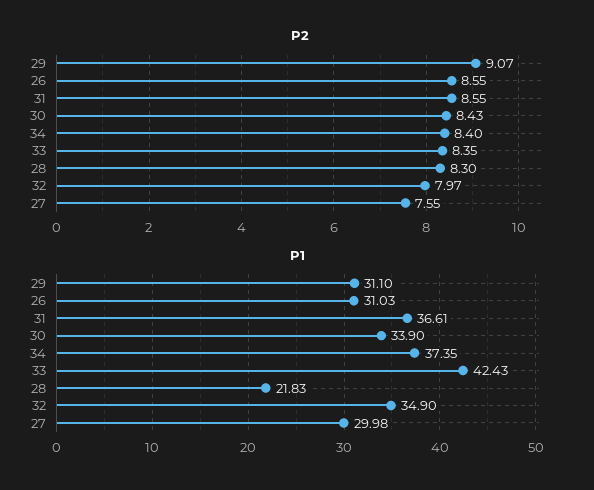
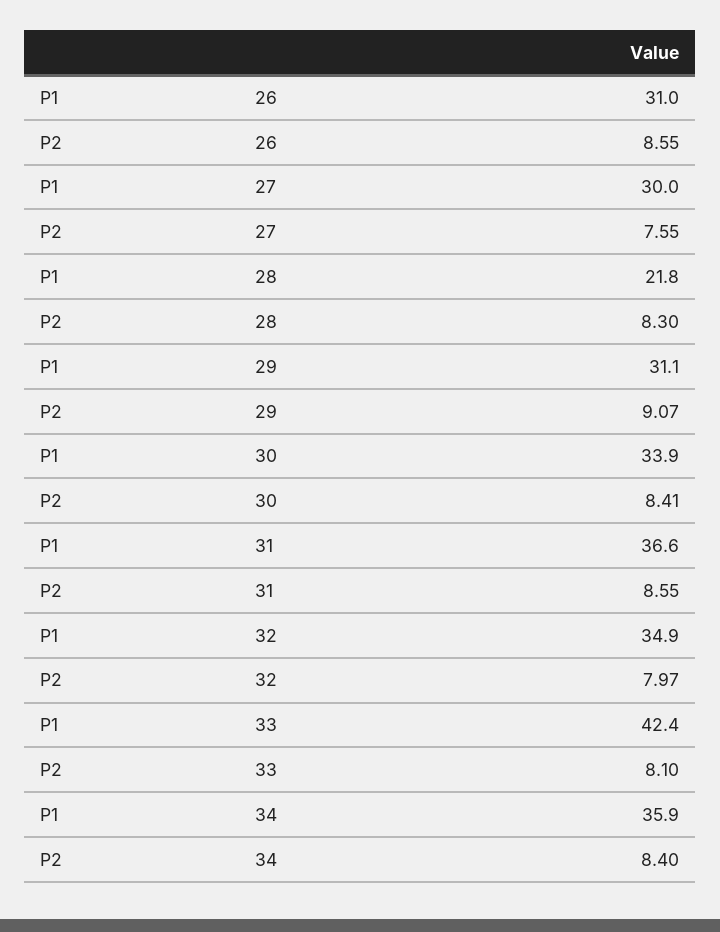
  {
    "P2": {
      "29": 9.07,
      "26": 8.55,
      "31": 8.55,
-     "30": 8.43,
+     "30": 8.41,
      "34": 8.4,
-     "33": 8.35,
+     "33": 8.1,
      "28": 8.3,
      "32": 7.97,
      "27": 7.55
    },
    "P1": {
      "29": 31.1,
      "26": 31.03,
      "31": 36.61,
      "30": 33.9,
-     "34": 37.35,
+     "34": 35.9,
      "33": 42.43,
      "28": 21.83,
      "32": 34.9,
      "27": 29.98
    }
  }

